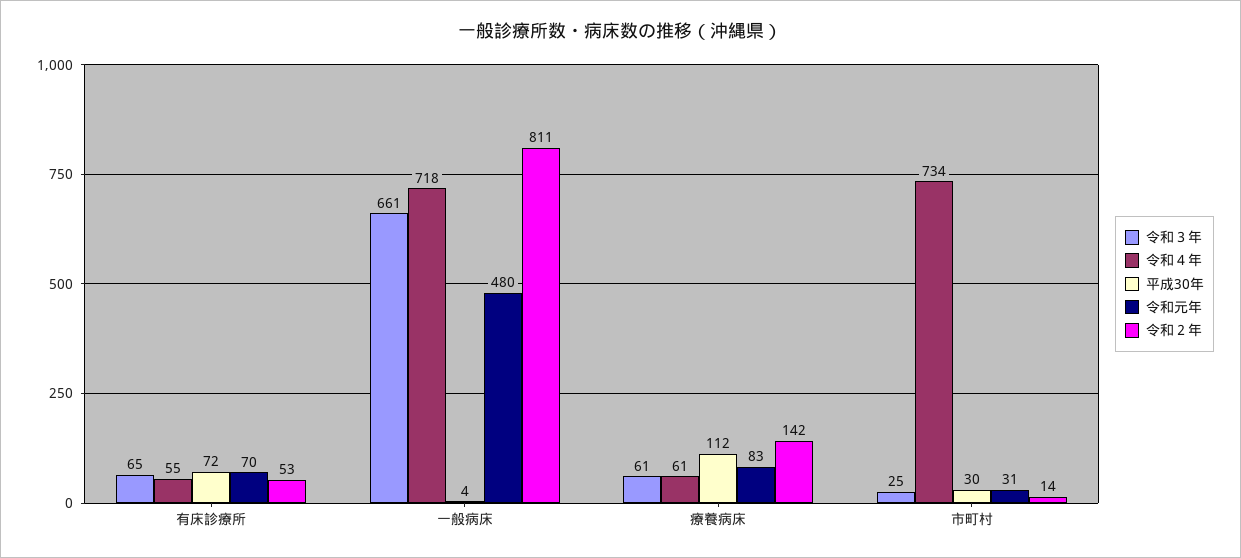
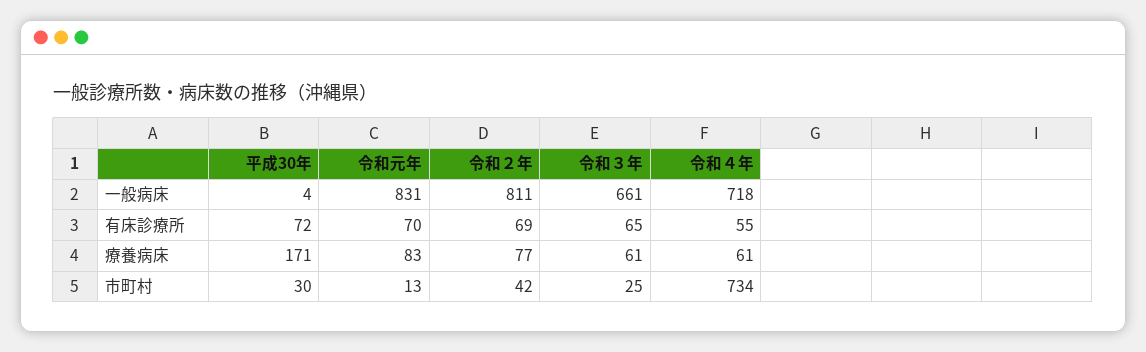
  {
    "令和３年": {
      "有床診療所": 65,
      "一般病床": 661,
      "療養病床": 61,
      "市町村": 25
    },
    "令和４年": {
      "有床診療所": 55,
      "一般病床": 718,
      "療養病床": 61,
      "市町村": 734
    },
    "平成30年": {
      "有床診療所": 72,
      "一般病床": 4,
-     "療養病床": 112,
+     "療養病床": 171,
      "市町村": 30
    },
    "令和元年": {
      "有床診療所": 70,
-     "一般病床": 480,
+     "一般病床": 831,
      "療養病床": 83,
-     "市町村": 31
+     "市町村": 13
    },
    "令和２年": {
-     "有床診療所": 53,
+     "有床診療所": 69,
      "一般病床": 811,
-     "療養病床": 142,
+     "療養病床": 77,
-     "市町村": 14
+     "市町村": 42
    }
  }

